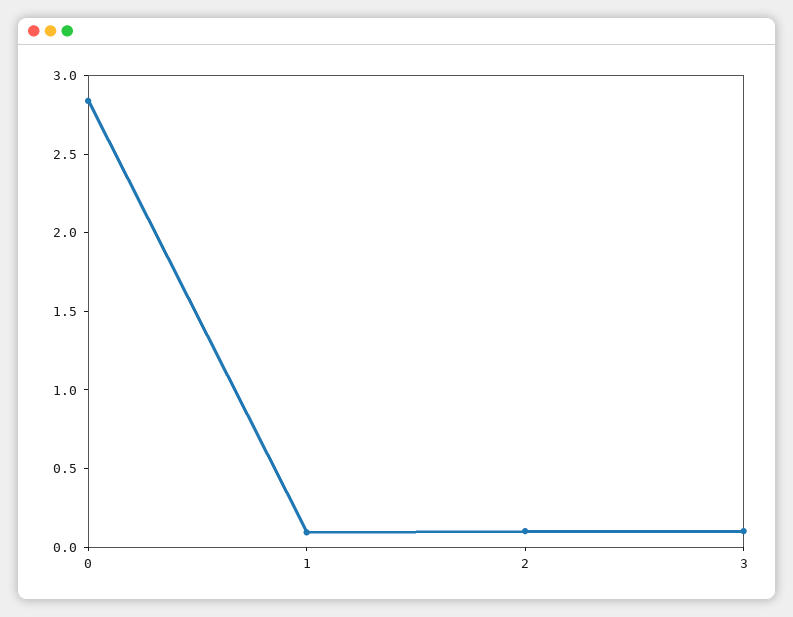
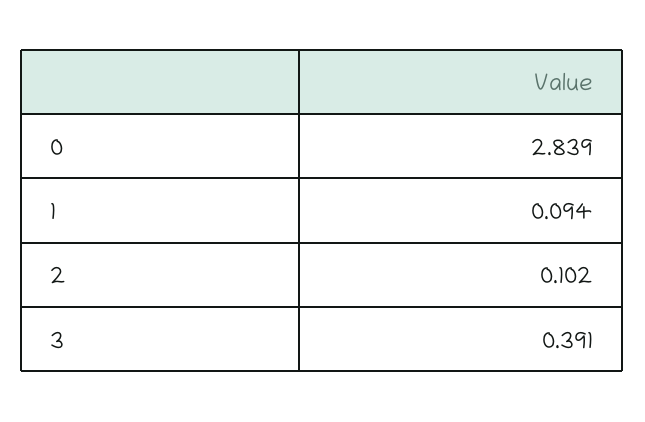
  {
    "0": 2.839,
    "1": 0.094,
    "2": 0.102,
-   "3": 0.1
+   "3": 0.391
  }

